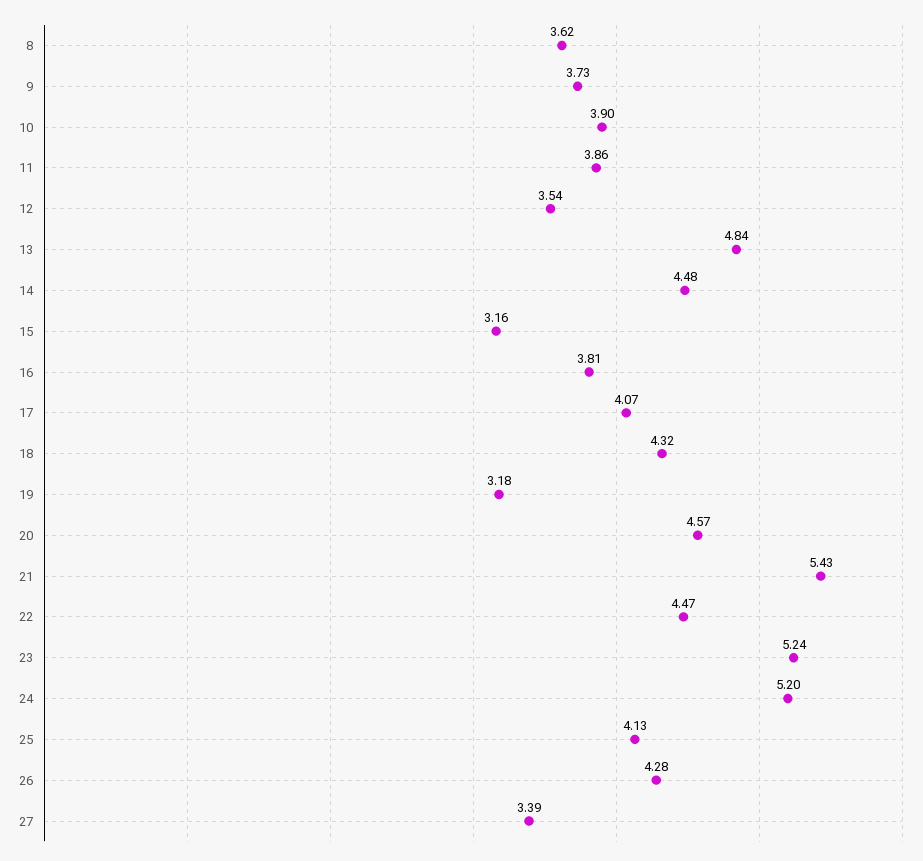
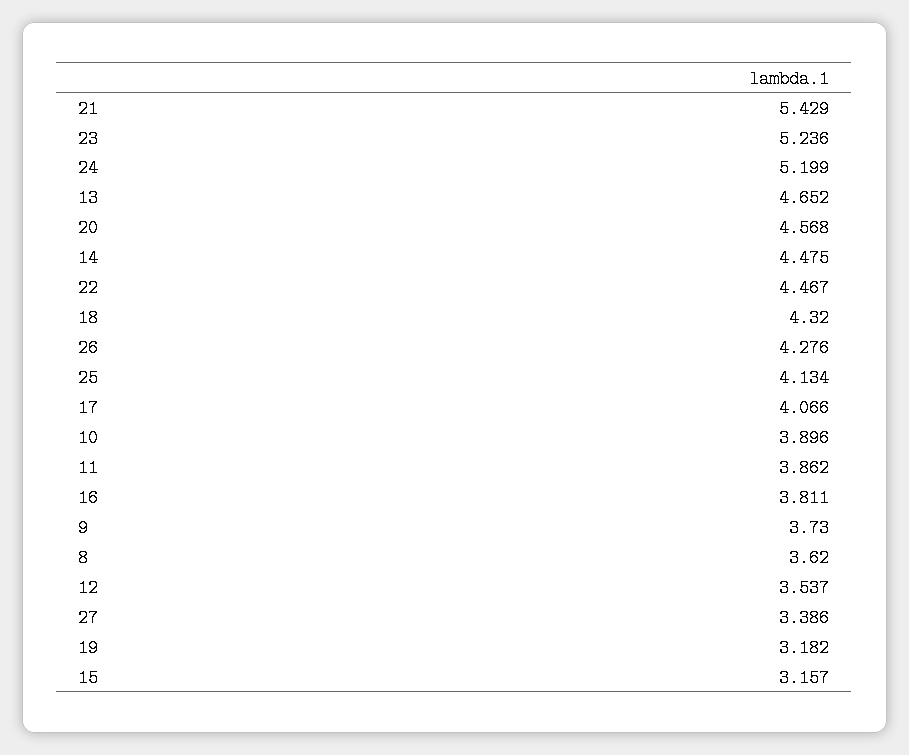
  {
    "8": 3.62,
    "9": 3.73,
    "10": 3.896,
    "11": 3.862,
    "12": 3.537,
-   "13": 4.84,
+   "13": 4.652,
    "14": 4.475,
    "15": 3.157,
    "16": 3.811,
    "17": 4.066,
    "18": 4.32,
    "19": 3.182,
    "20": 4.568,
    "21": 5.429,
    "22": 4.467,
    "23": 5.236,
    "24": 5.199,
    "25": 4.134,
    "26": 4.276,
    "27": 3.386
  }

